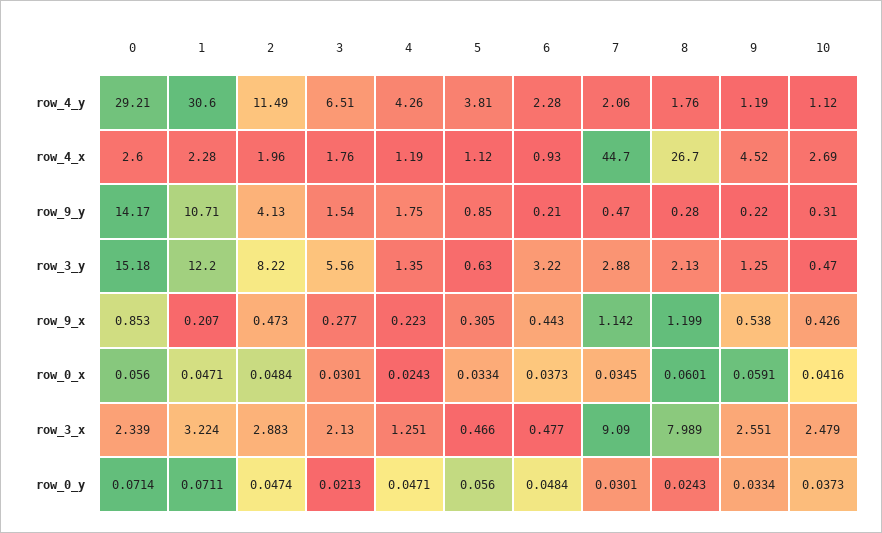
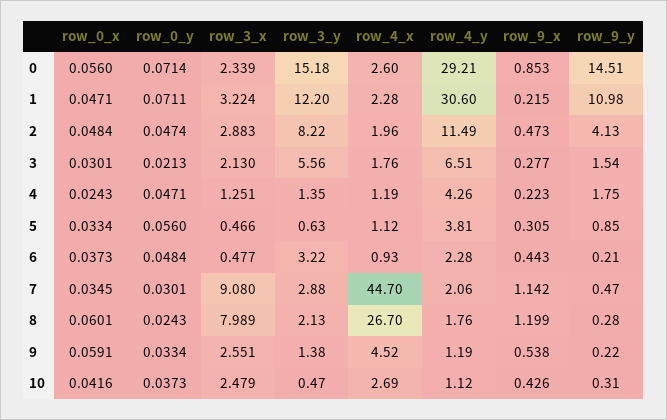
  {
    "0": {
      "row_4_y": 29.21,
      "row_4_x": 2.6,
-     "row_9_y": 14.17,
+     "row_9_y": 14.51,
      "row_3_y": 15.18,
      "row_9_x": 0.853,
      "row_0_x": 0.056,
      "row_3_x": 2.339,
      "row_0_y": 0.0714
    },
    "1": {
      "row_4_y": 30.6,
      "row_4_x": 2.28,
-     "row_9_y": 10.71,
+     "row_9_y": 10.98,
      "row_3_y": 12.2,
-     "row_9_x": 0.207,
+     "row_9_x": 0.215,
      "row_0_x": 0.0471,
      "row_3_x": 3.224,
      "row_0_y": 0.0711
    },
    "2": {
      "row_4_y": 11.49,
      "row_4_x": 1.96,
      "row_9_y": 4.13,
      "row_3_y": 8.22,
      "row_9_x": 0.473,
      "row_0_x": 0.0484,
      "row_3_x": 2.883,
      "row_0_y": 0.0474
    },
    "3": {
      "row_4_y": 6.51,
      "row_4_x": 1.76,
      "row_9_y": 1.54,
      "row_3_y": 5.56,
      "row_9_x": 0.277,
      "row_0_x": 0.0301,
      "row_3_x": 2.13,
      "row_0_y": 0.0213
    },
    "4": {
      "row_4_y": 4.26,
      "row_4_x": 1.19,
      "row_9_y": 1.75,
      "row_3_y": 1.35,
      "row_9_x": 0.223,
      "row_0_x": 0.0243,
      "row_3_x": 1.251,
      "row_0_y": 0.0471
    },
    "5": {
      "row_4_y": 3.81,
      "row_4_x": 1.12,
      "row_9_y": 0.85,
      "row_3_y": 0.63,
      "row_9_x": 0.305,
      "row_0_x": 0.0334,
      "row_3_x": 0.466,
      "row_0_y": 0.056
    },
    "6": {
      "row_4_y": 2.28,
      "row_4_x": 0.93,
      "row_9_y": 0.21,
      "row_3_y": 3.22,
      "row_9_x": 0.443,
      "row_0_x": 0.0373,
      "row_3_x": 0.477,
      "row_0_y": 0.0484
    },
    "7": {
      "row_4_y": 2.06,
      "row_4_x": 44.7,
      "row_9_y": 0.47,
      "row_3_y": 2.88,
      "row_9_x": 1.142,
      "row_0_x": 0.0345,
-     "row_3_x": 9.09,
+     "row_3_x": 9.08,
      "row_0_y": 0.0301
    },
    "8": {
      "row_4_y": 1.76,
      "row_4_x": 26.7,
      "row_9_y": 0.28,
      "row_3_y": 2.13,
      "row_9_x": 1.199,
      "row_0_x": 0.0601,
      "row_3_x": 7.989,
      "row_0_y": 0.0243
    },
    "9": {
      "row_4_y": 1.19,
      "row_4_x": 4.52,
      "row_9_y": 0.22,
-     "row_3_y": 1.25,
+     "row_3_y": 1.38,
      "row_9_x": 0.538,
      "row_0_x": 0.0591,
      "row_3_x": 2.551,
      "row_0_y": 0.0334
    },
    "10": {
      "row_4_y": 1.12,
      "row_4_x": 2.69,
      "row_9_y": 0.31,
      "row_3_y": 0.47,
      "row_9_x": 0.426,
      "row_0_x": 0.0416,
      "row_3_x": 2.479,
      "row_0_y": 0.0373
    }
  }

